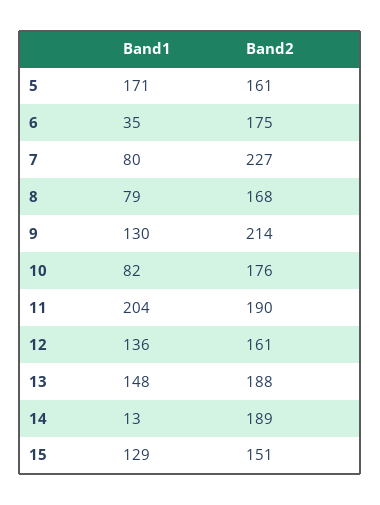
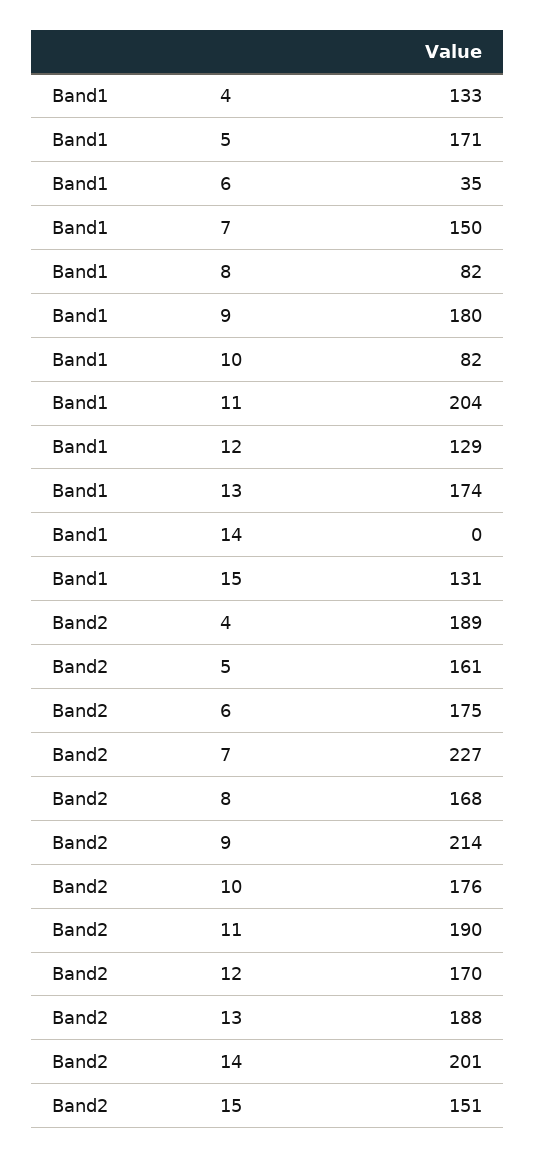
  {
    "Band1": {
      "5": 171,
      "6": 35,
-     "7": 80,
+     "7": 150,
-     "8": 79,
+     "8": 82,
-     "9": 130,
+     "9": 180,
      "10": 82,
      "11": 204,
-     "12": 136,
+     "12": 129,
-     "13": 148,
+     "13": 174,
-     "14": 13,
+     "14": 0,
-     "15": 129
+     "15": 131,
+     "4": 133
    },
    "Band2": {
      "5": 161,
      "6": 175,
      "7": 227,
      "8": 168,
      "9": 214,
      "10": 176,
      "11": 190,
-     "12": 161,
+     "12": 170,
      "13": 188,
-     "14": 189,
+     "14": 201,
-     "15": 151
+     "15": 151,
+     "4": 189
    }
  }

